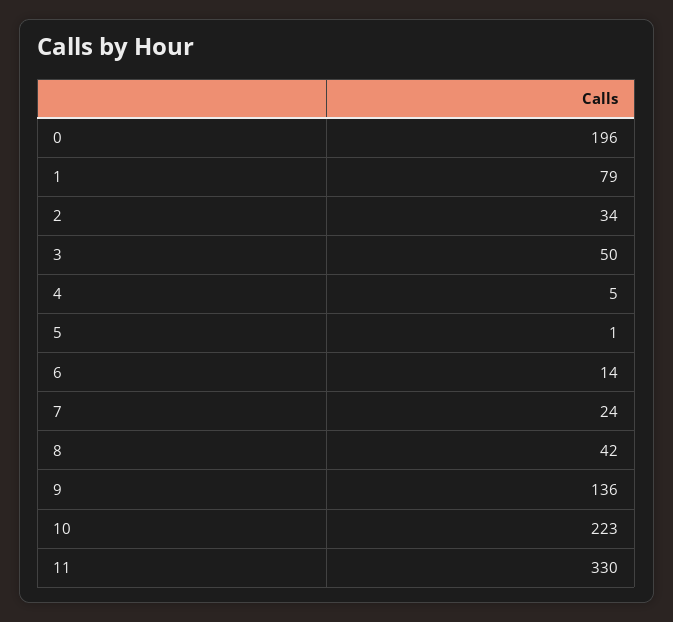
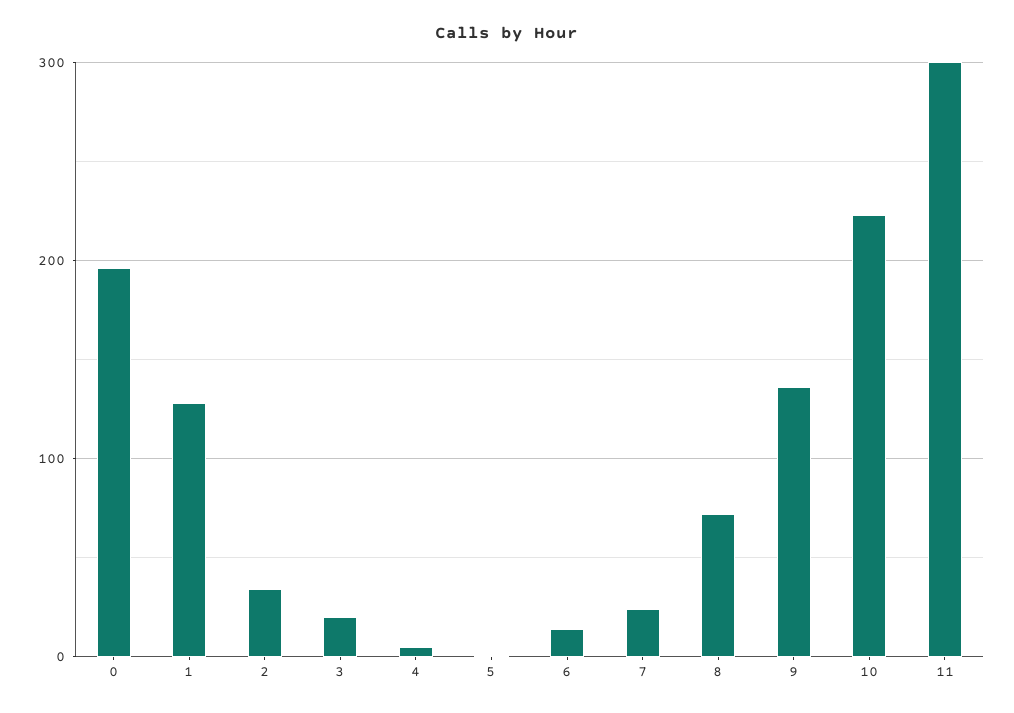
  {
    "0": 196,
-   "1": 79,
+   "1": 130,
    "2": 34,
-   "3": 50,
+   "3": 20,
    "4": 5,
    "5": 1,
    "6": 14,
    "7": 24,
-   "8": 42,
+   "8": 70,
    "9": 136,
    "10": 223,
-   "11": 330
+   "11": 300
  }

